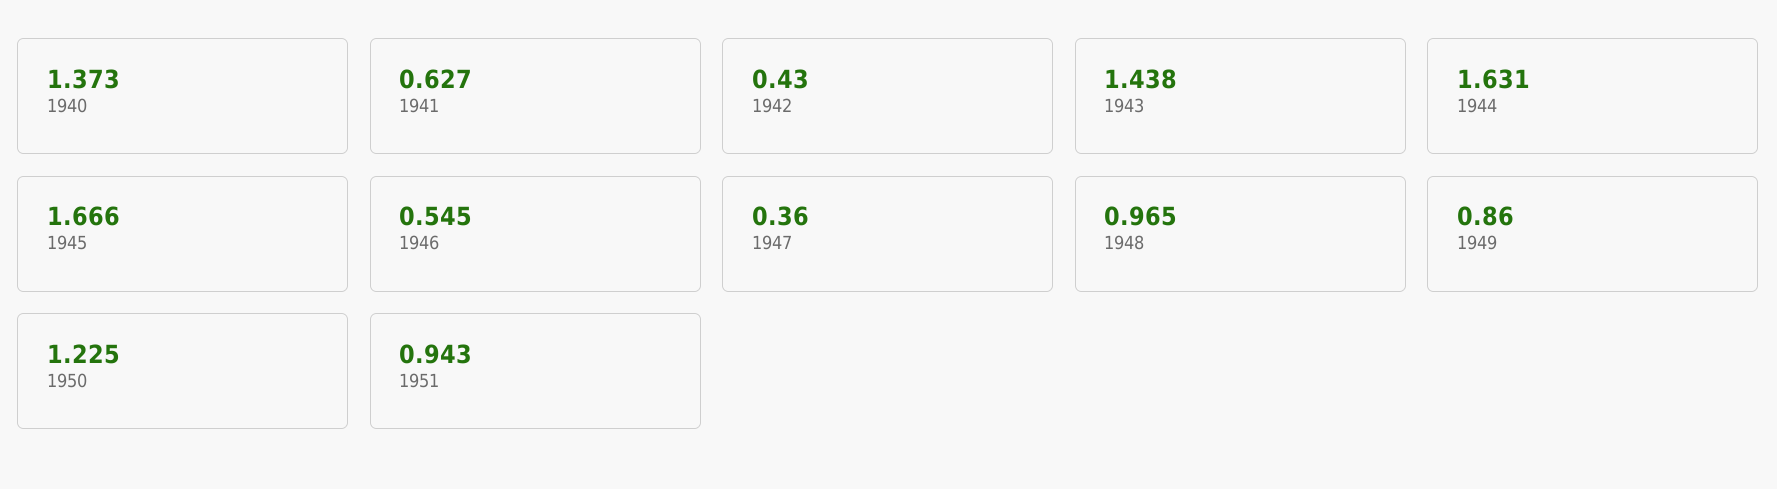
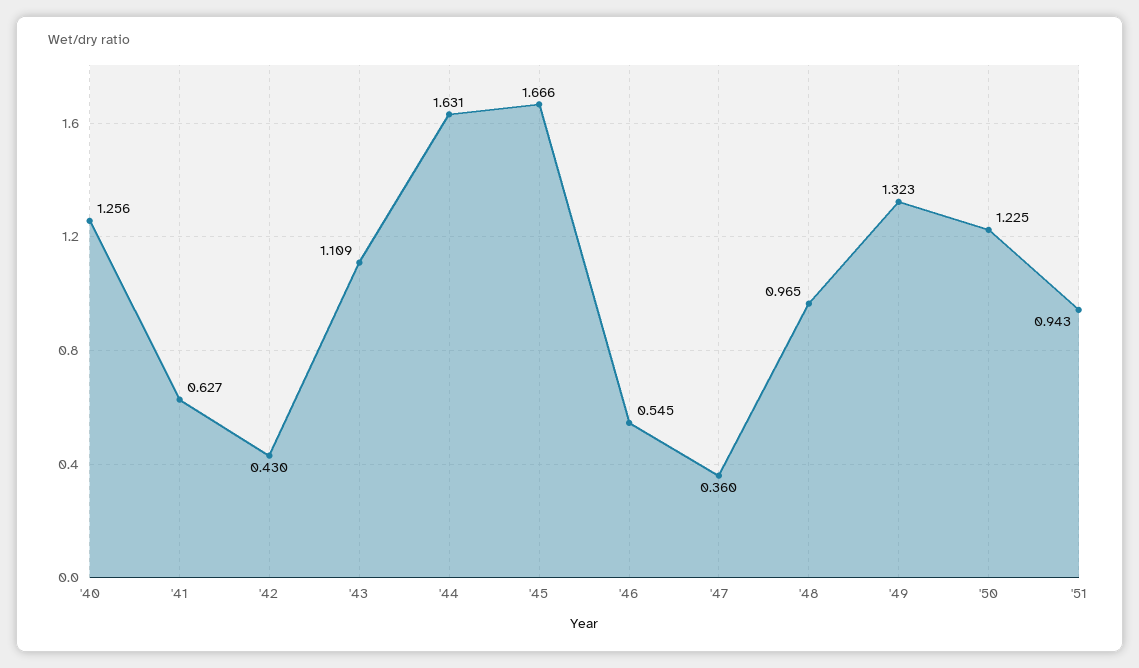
  {
-   "1940": 1.373,
+   "1940": 1.256,
    "1941": 0.627,
    "1942": 0.43,
-   "1943": 1.438,
+   "1943": 1.109,
    "1944": 1.631,
    "1945": 1.666,
    "1946": 0.545,
    "1947": 0.36,
    "1948": 0.965,
-   "1949": 0.86,
+   "1949": 1.323,
    "1950": 1.225,
    "1951": 0.943
  }

